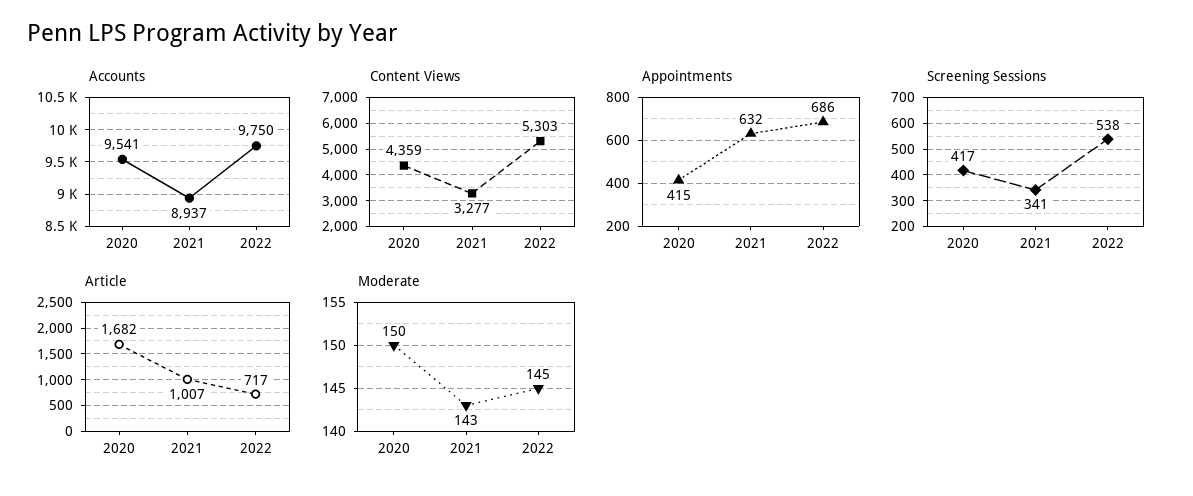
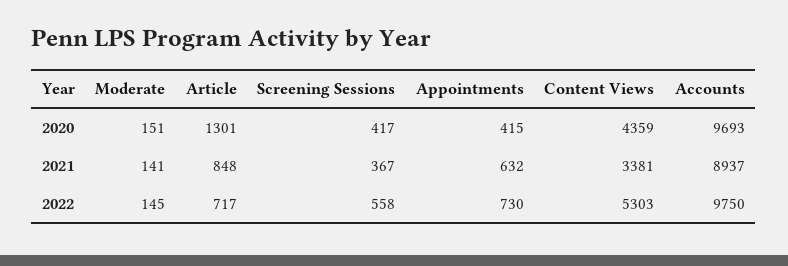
  {
    "Accounts": {
-     "2020": 9541,
+     "2020": 9693,
      "2021": 8937,
      "2022": 9750
    },
    "Content Views": {
      "2020": 4359,
-     "2021": 3277,
+     "2021": 3381,
      "2022": 5303
    },
    "Appointments": {
      "2020": 415,
      "2021": 632,
-     "2022": 686
+     "2022": 730
    },
    "Screening Sessions": {
      "2020": 417,
-     "2021": 341,
+     "2021": 367,
-     "2022": 538
+     "2022": 558
    },
    "Article": {
-     "2020": 1682,
+     "2020": 1301,
-     "2021": 1007,
+     "2021": 848,
      "2022": 717
    },
    "Moderate": {
-     "2020": 150,
+     "2020": 151,
-     "2021": 143,
+     "2021": 141,
      "2022": 145
    }
  }

